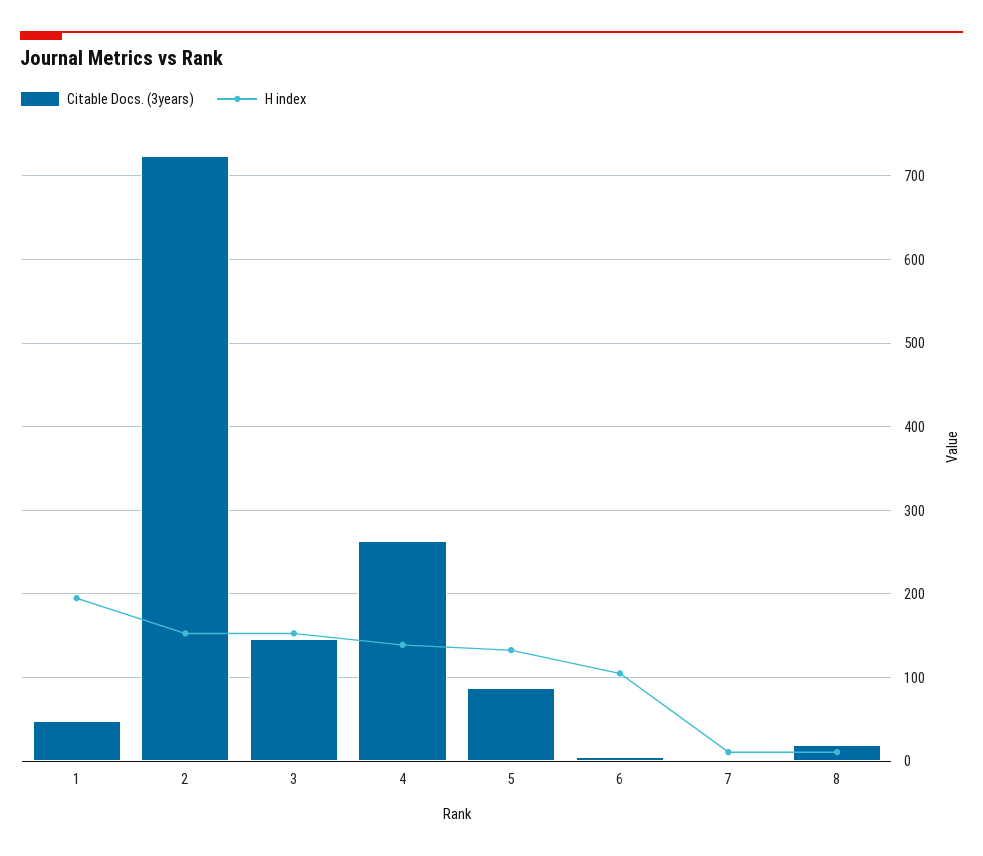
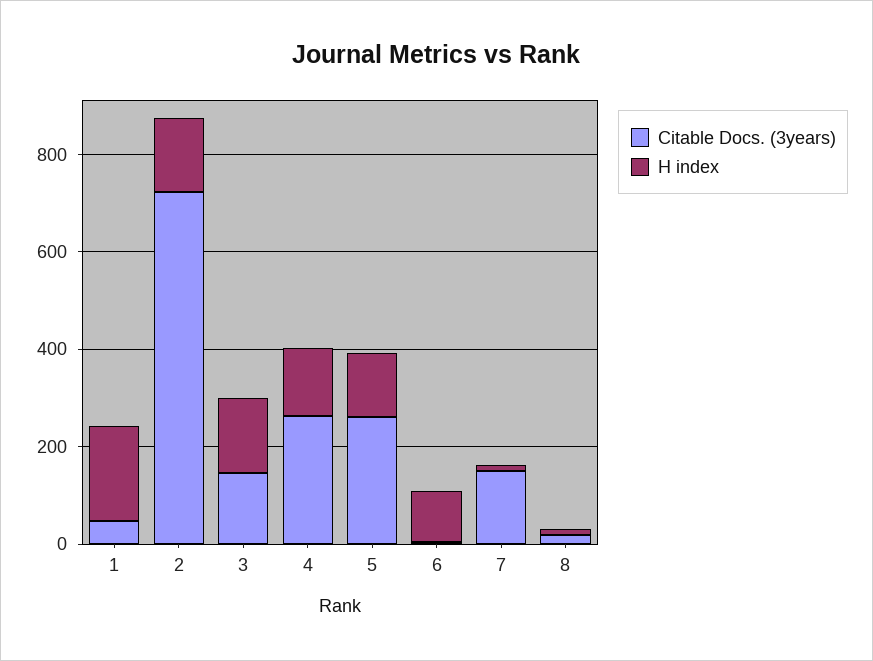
  {
    "Citable Docs. (3years)": {
      "1": 50,
      "2": 720,
      "3": 150,
      "4": 260,
-     "5": 90,
+     "5": 250,
      "6": 10,
-     "7": 0,
+     "7": 150,
      "8": 20
    },
    "H index": {
      "1": 200,
      "2": 150,
      "3": 150,
      "4": 140,
      "5": 130,
      "6": 110,
      "7": 10,
      "8": 10
    }
  }

